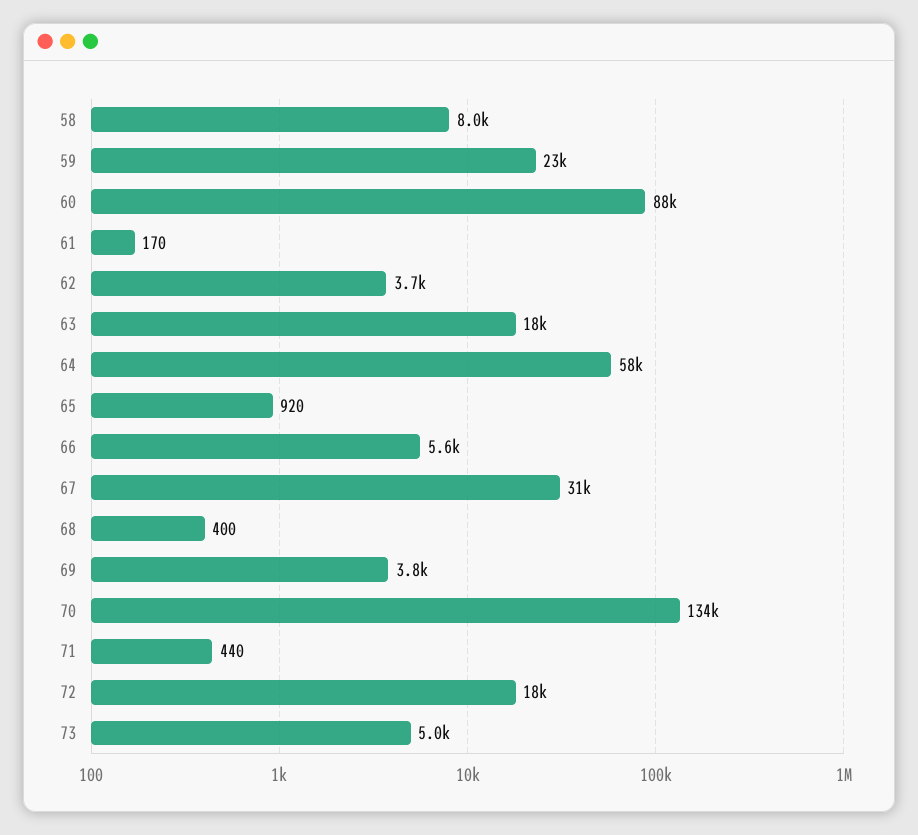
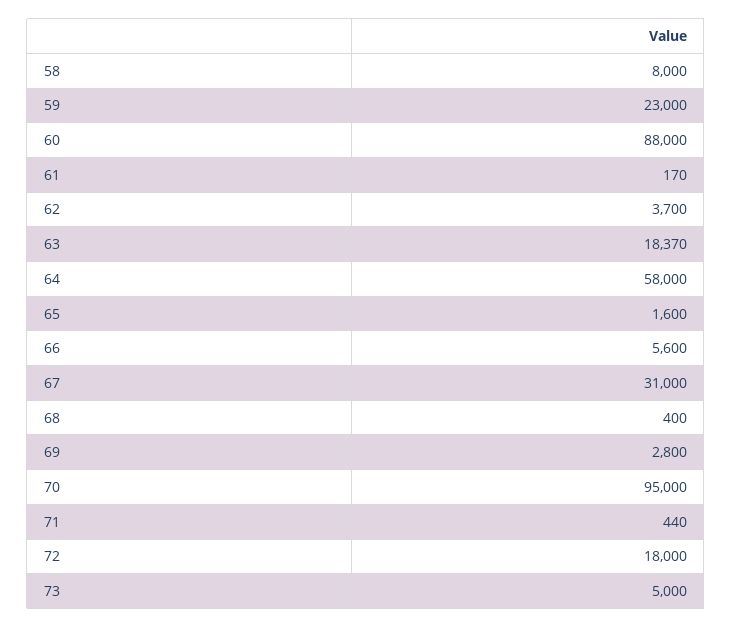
  {
    "58": 8000,
    "59": 23000,
    "60": 88000,
    "61": 170,
    "62": 3700,
    "63": 18370,
    "64": 58000,
-   "65": 920,
+   "65": 1600,
    "66": 5600,
    "67": 31000,
    "68": 400,
-   "69": 3800,
+   "69": 2800,
-   "70": 134000,
+   "70": 95000,
    "71": 440,
    "72": 18000,
    "73": 5000
  }

